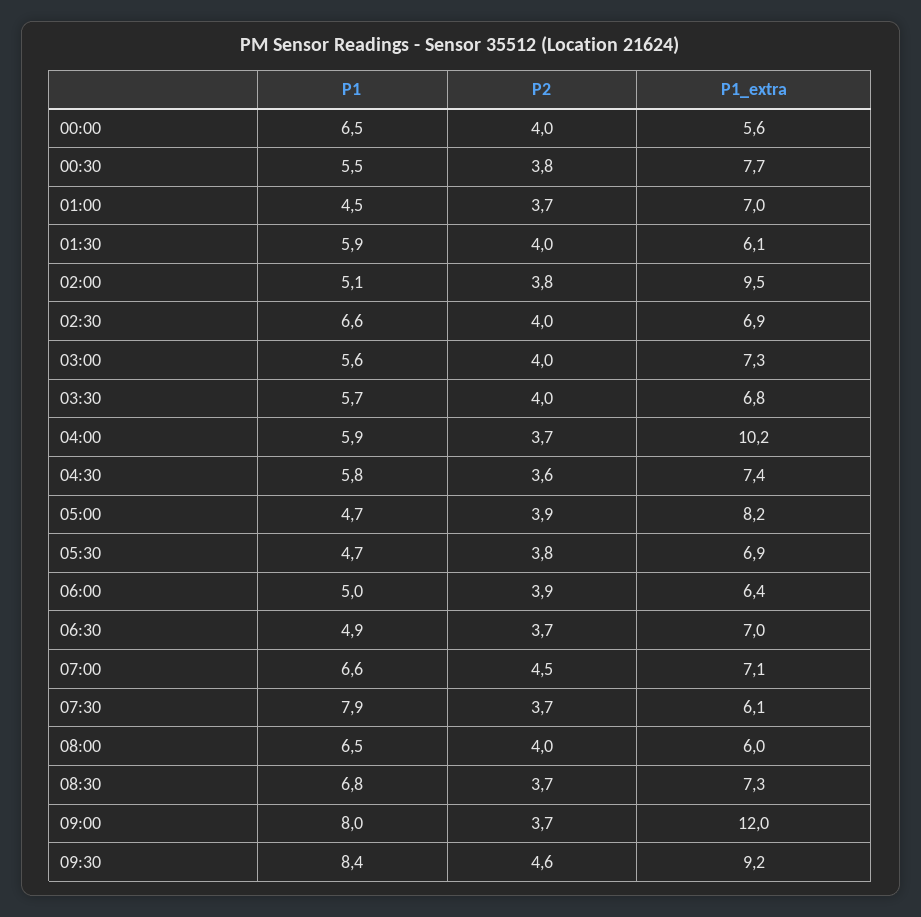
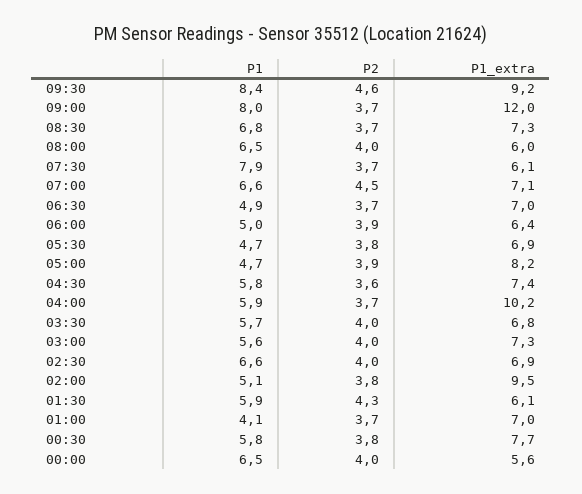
  {
    "P1": {
      "00:00": 6.5,
-     "00:30": 5.5,
+     "00:30": 5.8,
-     "01:00": 4.5,
+     "01:00": 4.1,
      "01:30": 5.9,
      "02:00": 5.1,
      "02:30": 6.6,
      "03:00": 5.6,
      "03:30": 5.7,
      "04:00": 5.9,
      "04:30": 5.8,
      "05:00": 4.7,
      "05:30": 4.7,
      "06:00": 5,
      "06:30": 4.9,
      "07:00": 6.6,
      "07:30": 7.9,
      "08:00": 6.5,
      "08:30": 6.8,
      "09:00": 8,
      "09:30": 8.4
    },
    "P2": {
      "00:00": 4,
      "00:30": 3.8,
      "01:00": 3.7,
-     "01:30": 4,
+     "01:30": 4.3,
      "02:00": 3.8,
      "02:30": 4,
      "03:00": 4,
      "03:30": 4,
      "04:00": 3.7,
      "04:30": 3.6,
      "05:00": 3.9,
      "05:30": 3.8,
      "06:00": 3.9,
      "06:30": 3.7,
      "07:00": 4.5,
      "07:30": 3.7,
      "08:00": 4,
      "08:30": 3.7,
      "09:00": 3.7,
      "09:30": 4.6
    },
    "P1_extra": {
      "00:00": 5.6,
      "00:30": 7.7,
      "01:00": 7,
      "01:30": 6.1,
      "02:00": 9.5,
      "02:30": 6.9,
      "03:00": 7.3,
      "03:30": 6.8,
      "04:00": 10.2,
      "04:30": 7.4,
      "05:00": 8.2,
      "05:30": 6.9,
      "06:00": 6.4,
      "06:30": 7,
      "07:00": 7.1,
      "07:30": 6.1,
      "08:00": 6,
      "08:30": 7.3,
      "09:00": 12,
      "09:30": 9.2
    }
  }

